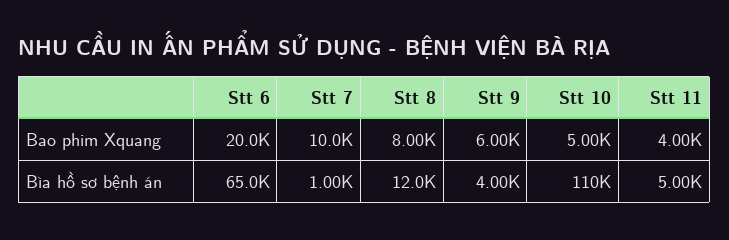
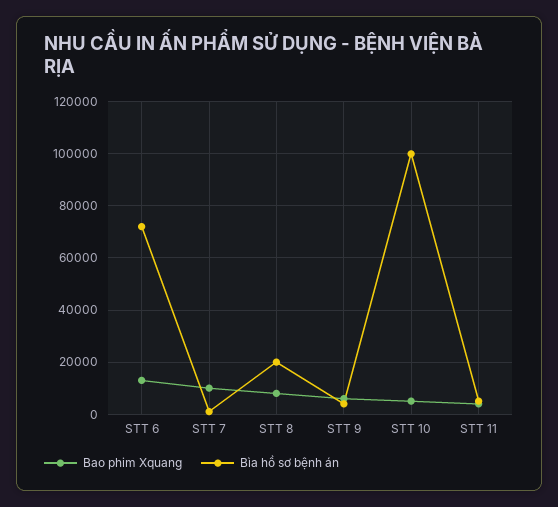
  {
    "Bao phim Xquang": {
-     "Stt 6": 20000,
+     "Stt 6": 12500,
      "Stt 7": 10000,
      "Stt 8": 8000,
      "Stt 9": 6000,
      "Stt 10": 5000,
      "Stt 11": 4000
    },
    "Bìa hồ sơ bệnh án": {
-     "Stt 6": 65000,
+     "Stt 6": 72500,
      "Stt 7": 1000,
-     "Stt 8": 12000,
+     "Stt 8": 20000,
      "Stt 9": 4000,
-     "Stt 10": 110000,
+     "Stt 10": 100000,
      "Stt 11": 5000
    }
  }

